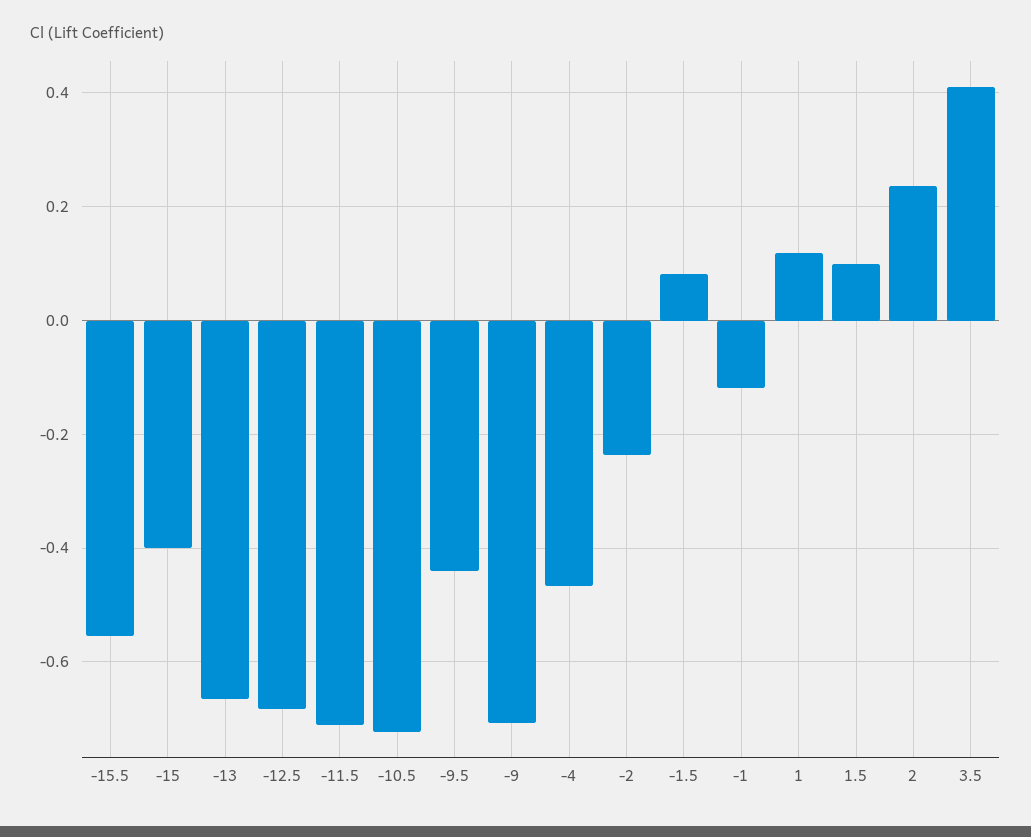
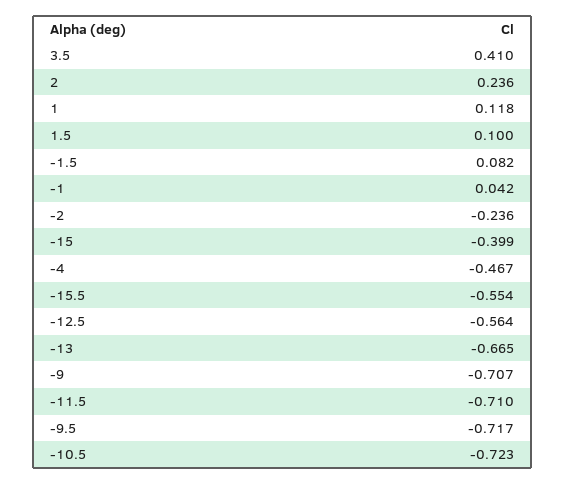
  {
    "-15.5": -0.554,
    "-15": -0.399,
    "-13": -0.665,
-   "-12.5": -0.68,
+   "-12.5": -0.564,
    "-11.5": -0.71,
    "-10.5": -0.723,
-   "-9.5": -0.44,
+   "-9.5": -0.717,
    "-9": -0.707,
    "-4": -0.467,
    "-2": -0.236,
    "-1.5": 0.082,
-   "-1": -0.12,
+   "-1": 0.042,
    "1": 0.118,
    "1.5": 0.1,
    "2": 0.236,
    "3.5": 0.41
  }

